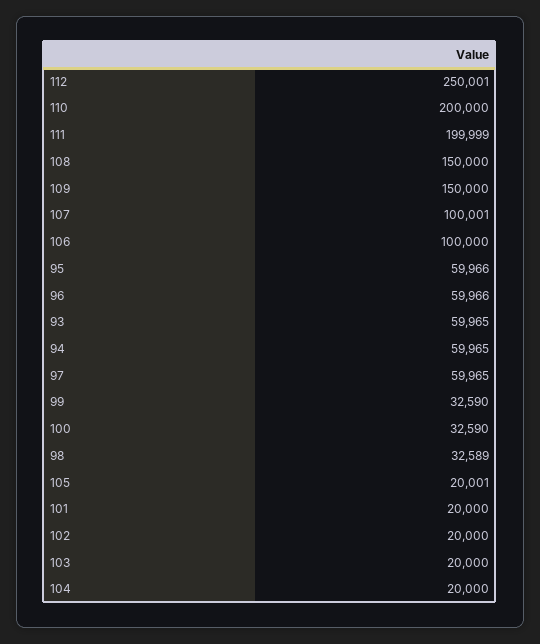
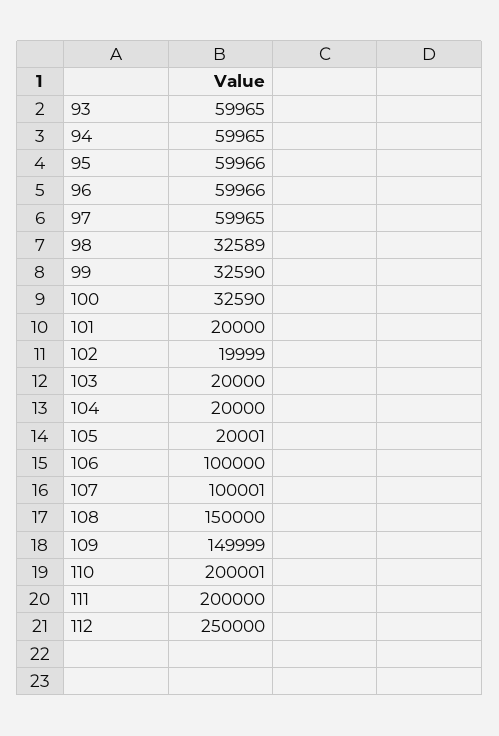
  {
-   "112": 250001,
+   "112": 250000,
-   "110": 200000,
+   "110": 200001,
-   "111": 199999,
+   "111": 200000,
    "108": 150000,
-   "109": 150000,
+   "109": 149999,
    "107": 100001,
    "106": 100000,
    "95": 59966,
    "96": 59966,
    "93": 59965,
    "94": 59965,
    "97": 59965,
    "99": 32590,
    "100": 32590,
    "98": 32589,
    "105": 20001,
    "101": 20000,
-   "102": 20000,
+   "102": 19999,
    "103": 20000,
    "104": 20000
  }

